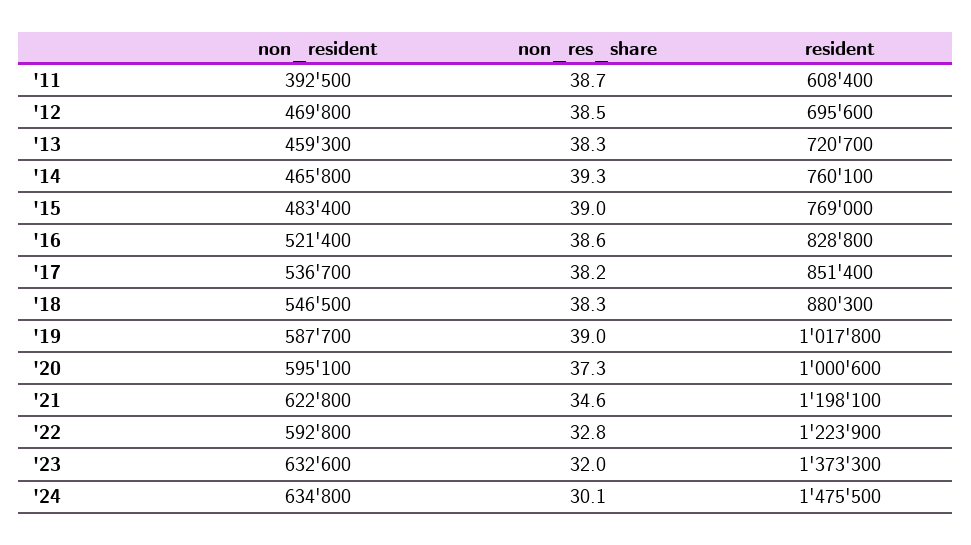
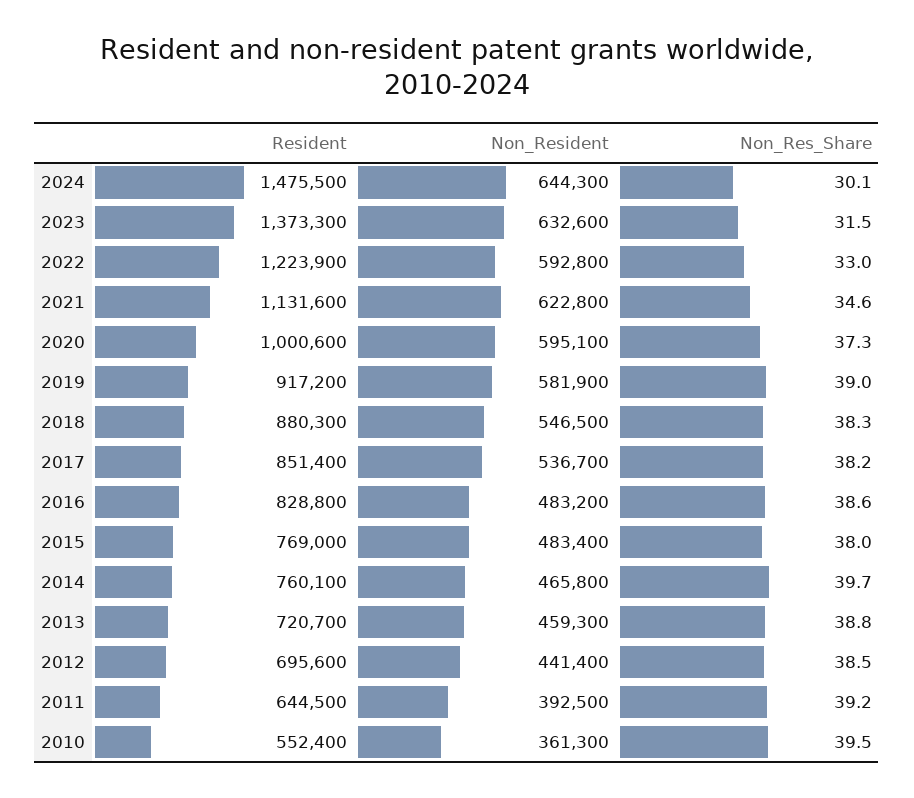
  {
    "non_resident": {
      "'11": 392500,
-     "'12": 469800,
+     "'12": 441400,
      "'13": 459300,
      "'14": 465800,
      "'15": 483400,
-     "'16": 521400,
+     "'16": 483200,
      "'17": 536700,
      "'18": 546500,
-     "'19": 587700,
+     "'19": 581900,
      "'20": 595100,
      "'21": 622800,
      "'22": 592800,
      "'23": 632600,
-     "'24": 634800
+     "'24": 644300,
+     "2010": 361300
    },
    "non_res_share": {
-     "'11": 38.7,
+     "'11": 39.2,
      "'12": 38.5,
-     "'13": 38.3,
+     "'13": 38.8,
-     "'14": 39.3,
+     "'14": 39.7,
-     "'15": 39,
+     "'15": 38,
      "'16": 38.6,
      "'17": 38.2,
      "'18": 38.3,
      "'19": 39,
      "'20": 37.3,
      "'21": 34.6,
-     "'22": 32.8,
+     "'22": 33,
-     "'23": 32,
+     "'23": 31.5,
-     "'24": 30.1
+     "'24": 30.1,
+     "2010": 39.5
    },
    "resident": {
-     "'11": 608400,
+     "'11": 644500,
      "'12": 695600,
      "'13": 720700,
      "'14": 760100,
      "'15": 769000,
      "'16": 828800,
      "'17": 851400,
      "'18": 880300,
-     "'19": 1017800,
+     "'19": 917200,
      "'20": 1000600,
-     "'21": 1198100,
+     "'21": 1131600,
      "'22": 1223900,
      "'23": 1373300,
-     "'24": 1475500
+     "'24": 1475500,
+     "2010": 552400
    }
  }

